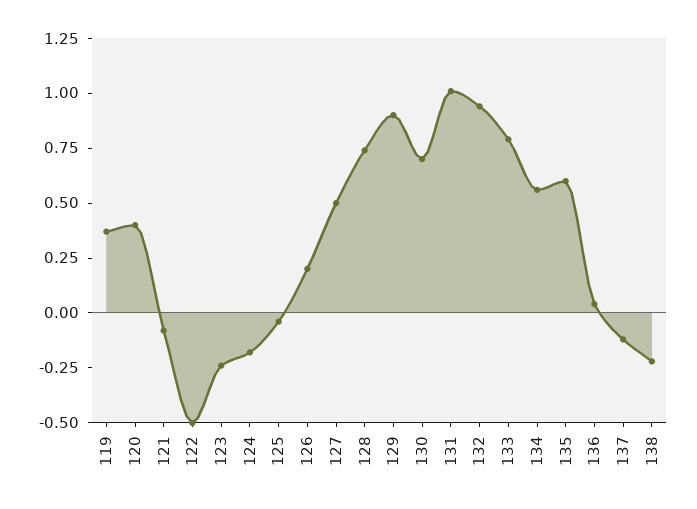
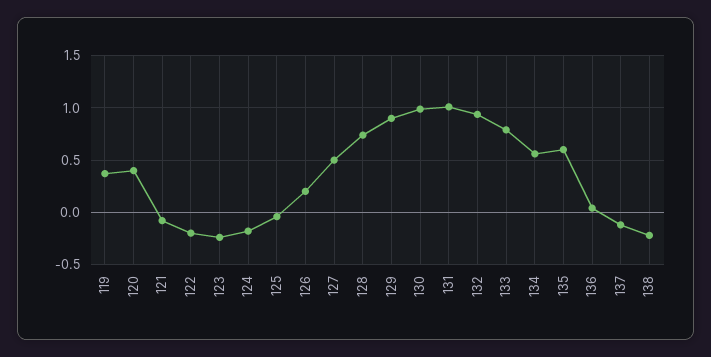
  {
    "119": 0.35,
    "120": 0.4,
    "121": -0.1,
-   "122": -0.5,
+   "122": -0.2,
    "123": -0.25,
    "124": -0.2,
    "125": -0.05,
    "126": 0.2,
    "127": 0.5,
    "128": 0.75,
    "129": 0.9,
-   "130": 0.7,
+   "130": 1,
    "131": 1,
    "132": 0.95,
    "133": 0.8,
    "134": 0.55,
    "135": 0.6,
    "136": 0.05,
    "137": -0.1,
    "138": -0.2
  }

